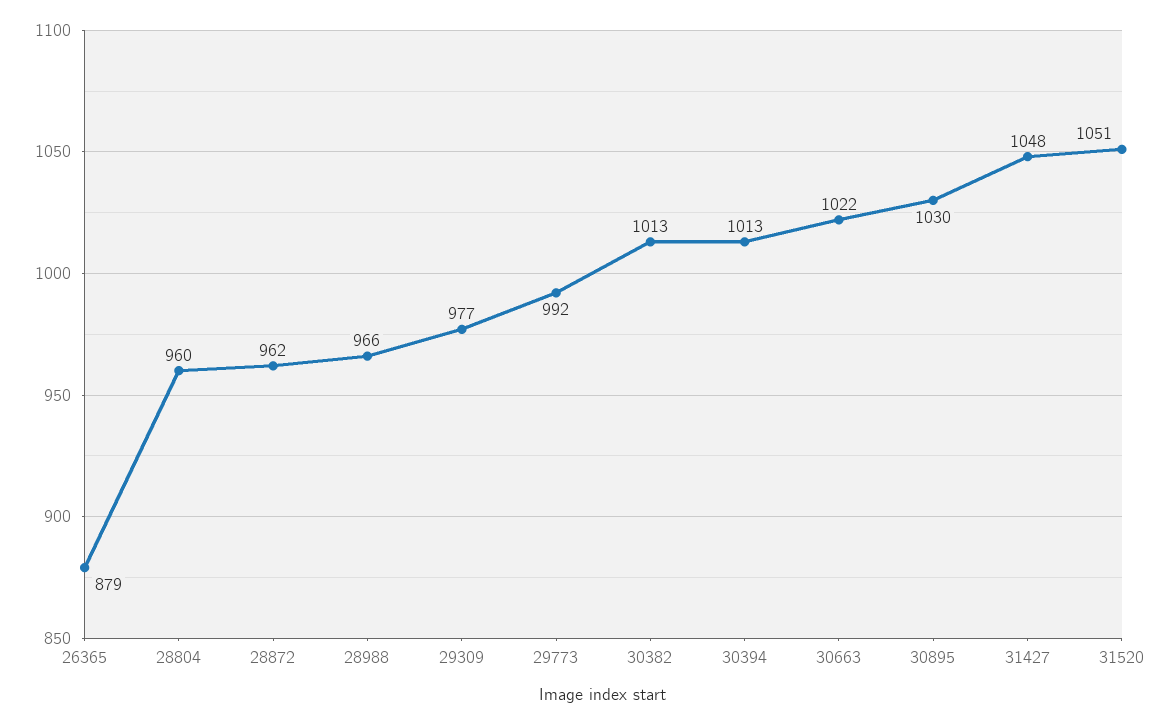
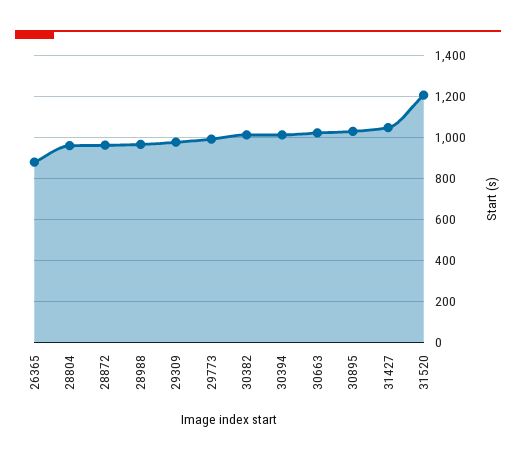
  {
    "26365": 879,
    "28804": 960,
    "28872": 962,
    "28988": 966,
    "29309": 977,
    "29773": 992,
    "30382": 1013,
    "30394": 1013,
    "30663": 1022,
    "30895": 1030,
    "31427": 1048,
-   "31520": 1051
+   "31520": 1200
  }

